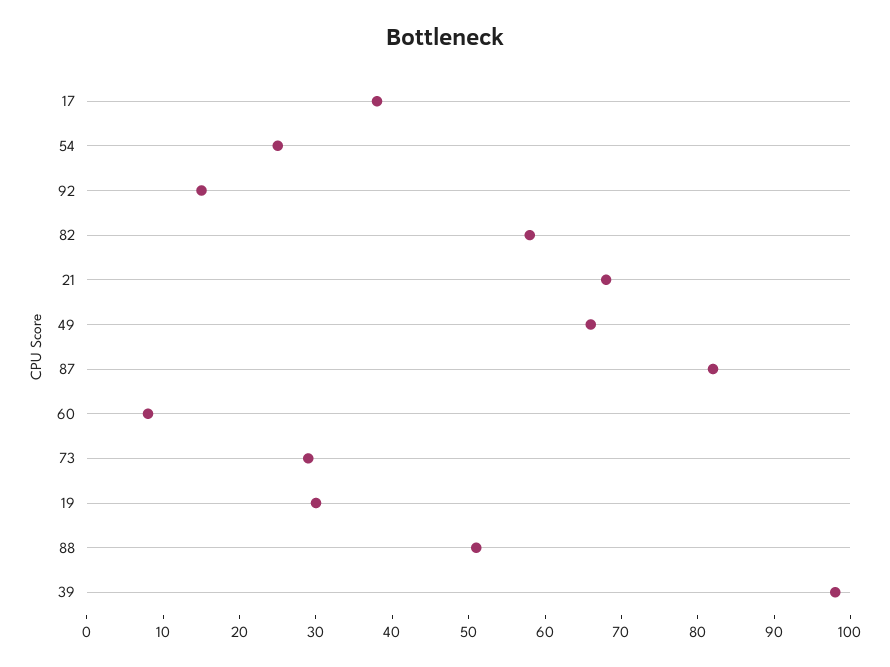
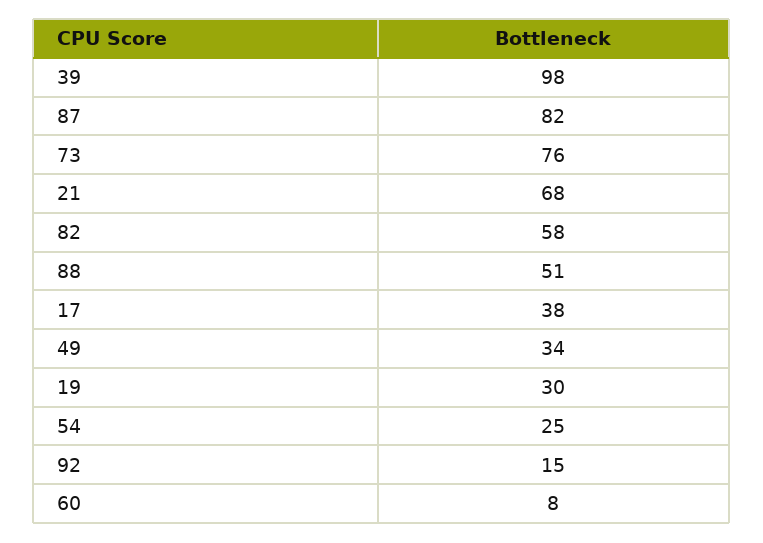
  {
    "17": 38,
    "54": 25,
    "92": 15,
    "82": 58,
    "21": 68,
-   "49": 65,
+   "49": 34,
    "87": 82,
    "60": 8,
-   "73": 30,
+   "73": 76,
    "19": 30,
    "88": 51,
    "39": 98
  }

